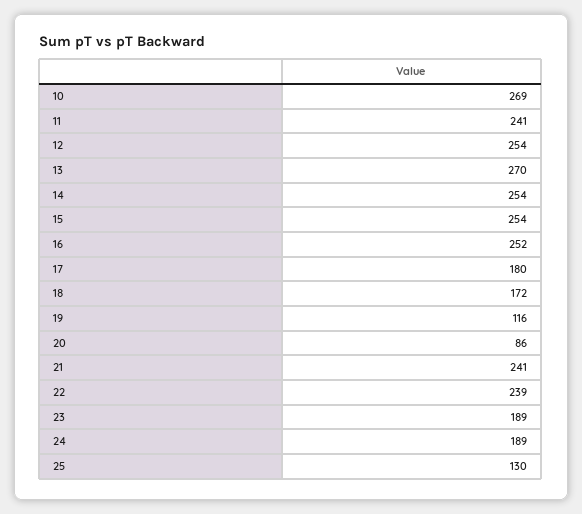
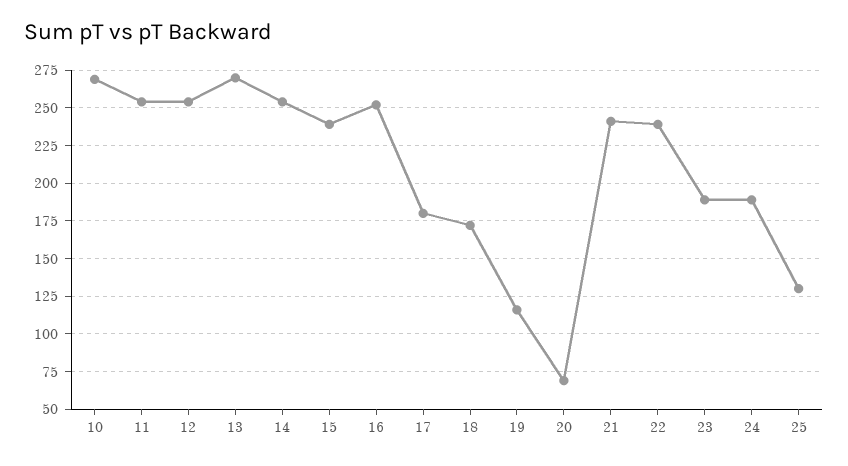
  {
    "10": 269,
-   "11": 241,
+   "11": 255,
    "12": 254,
    "13": 270,
    "14": 254,
-   "15": 254,
+   "15": 240,
    "16": 252,
    "17": 180,
    "18": 172,
    "19": 116,
-   "20": 86,
+   "20": 70,
    "21": 241,
    "22": 239,
    "23": 189,
    "24": 189,
    "25": 130
  }

